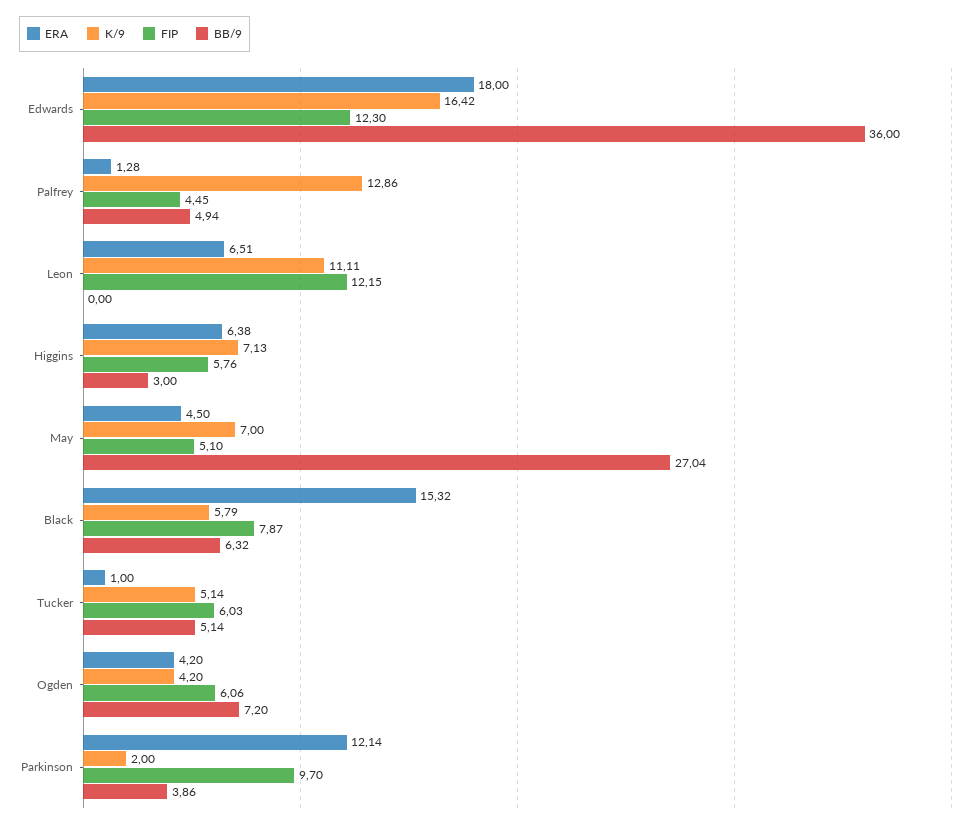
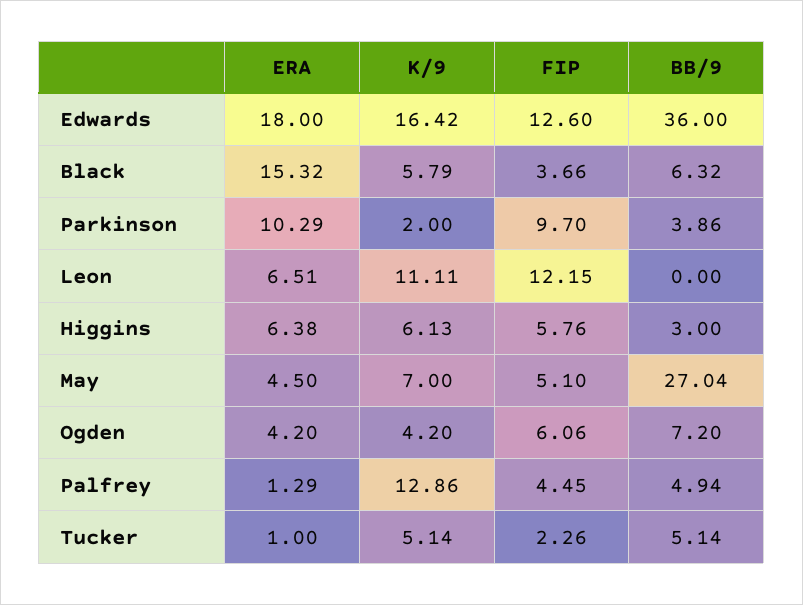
  {
    "ERA": {
      "Edwards": 18,
-     "Palfrey": 1.28,
+     "Palfrey": 1.29,
      "Leon": 6.51,
      "Higgins": 6.38,
      "May": 4.5,
      "Black": 15.32,
      "Tucker": 1,
      "Ogden": 4.2,
-     "Parkinson": 12.14
+     "Parkinson": 10.29
    },
    "K/9": {
      "Edwards": 16.42,
      "Palfrey": 12.86,
      "Leon": 11.11,
-     "Higgins": 7.13,
+     "Higgins": 6.13,
      "May": 7,
      "Black": 5.79,
      "Tucker": 5.14,
      "Ogden": 4.2,
      "Parkinson": 2
    },
    "FIP": {
-     "Edwards": 12.3,
+     "Edwards": 12.6,
      "Palfrey": 4.45,
      "Leon": 12.15,
      "Higgins": 5.76,
      "May": 5.1,
-     "Black": 7.87,
+     "Black": 3.66,
-     "Tucker": 6.03,
+     "Tucker": 2.26,
      "Ogden": 6.06,
      "Parkinson": 9.7
    },
    "BB/9": {
      "Edwards": 36,
      "Palfrey": 4.94,
      "Leon": 0,
      "Higgins": 3,
      "May": 27.04,
      "Black": 6.32,
      "Tucker": 5.14,
      "Ogden": 7.2,
      "Parkinson": 3.86
    }
  }

